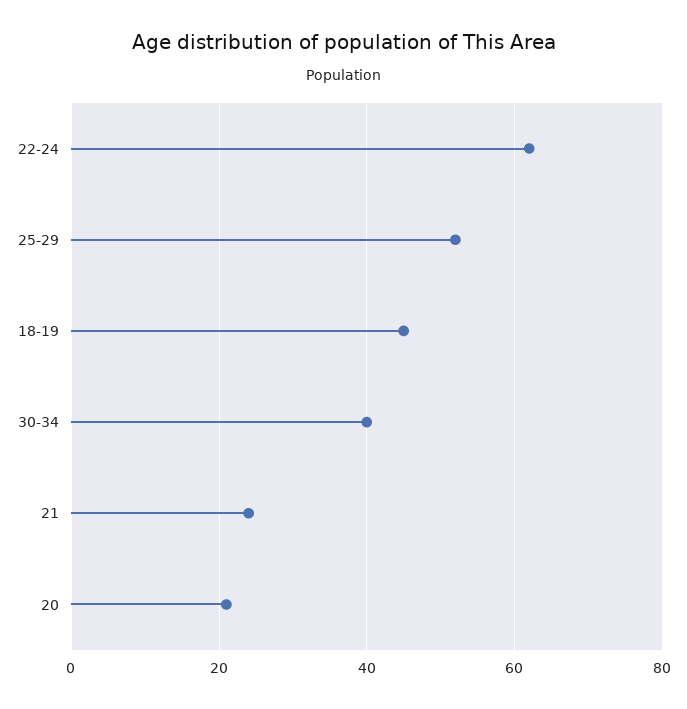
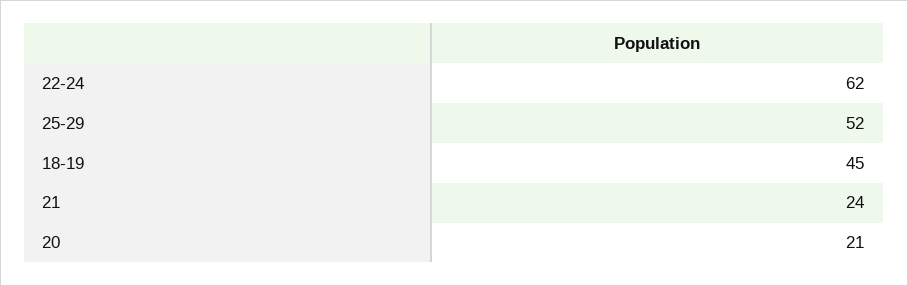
  {
    "22-24": 62,
    "25-29": 52,
    "18-19": 45,
-   "30-34": 40,
    "21": 24,
    "20": 21
  }

